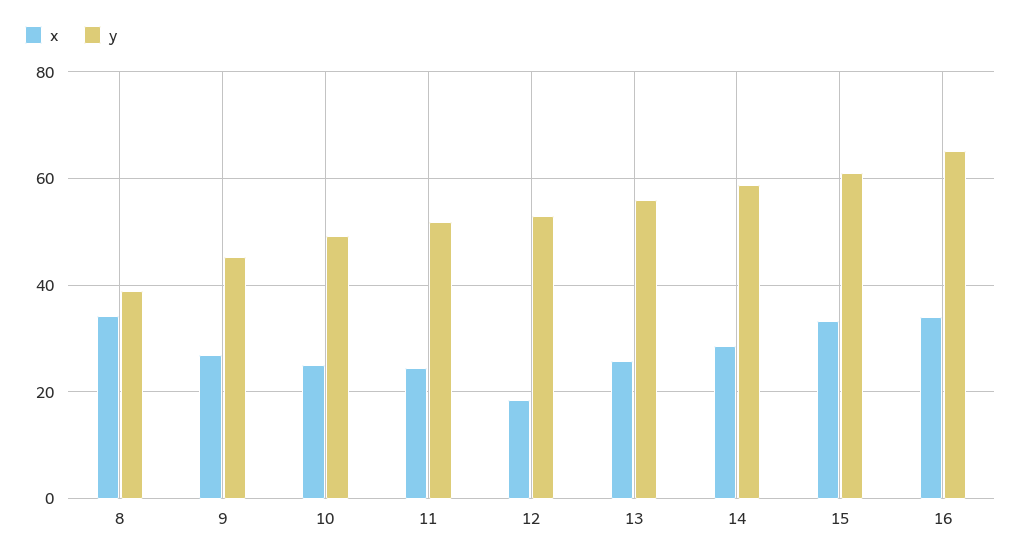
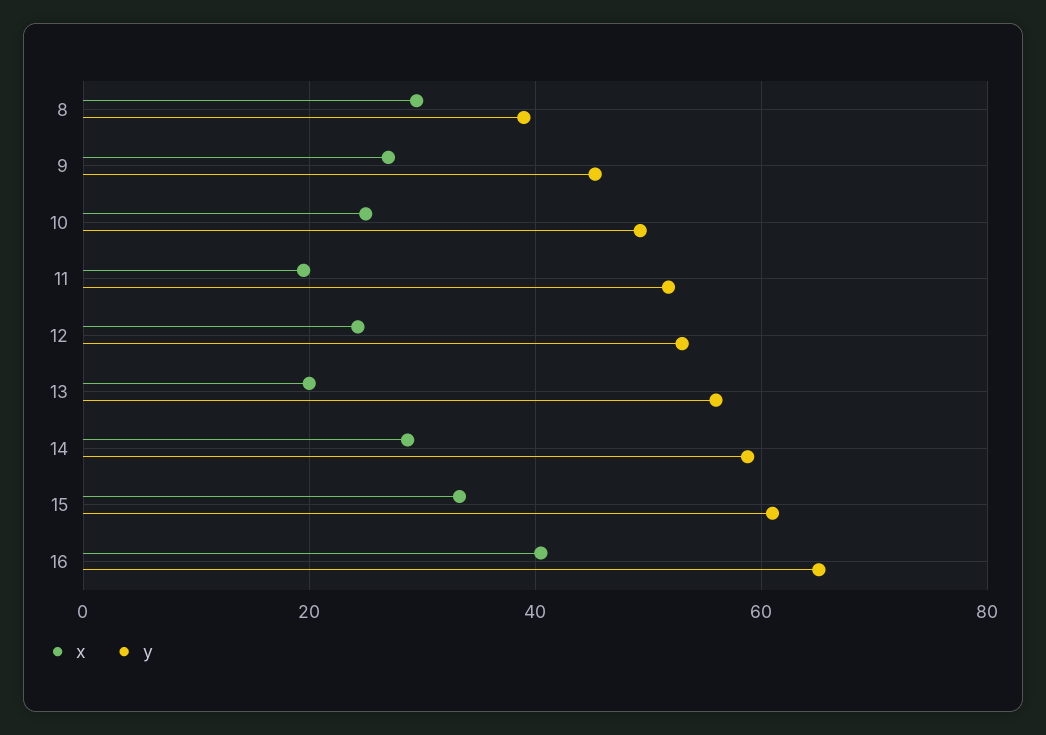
  {
    "x": {
-     "8": 34,
+     "8": 30,
      "9": 28,
      "10": 26,
-     "11": 24,
+     "11": 20,
-     "12": 18,
+     "12": 24,
-     "13": 26,
+     "13": 20,
      "14": 28,
      "15": 34,
-     "16": 34
+     "16": 40
    },
    "y": {
      "8": 40,
      "9": 46,
      "10": 50,
      "11": 52,
      "12": 54,
      "13": 56,
      "14": 58,
      "15": 62,
      "16": 66
    }
  }

